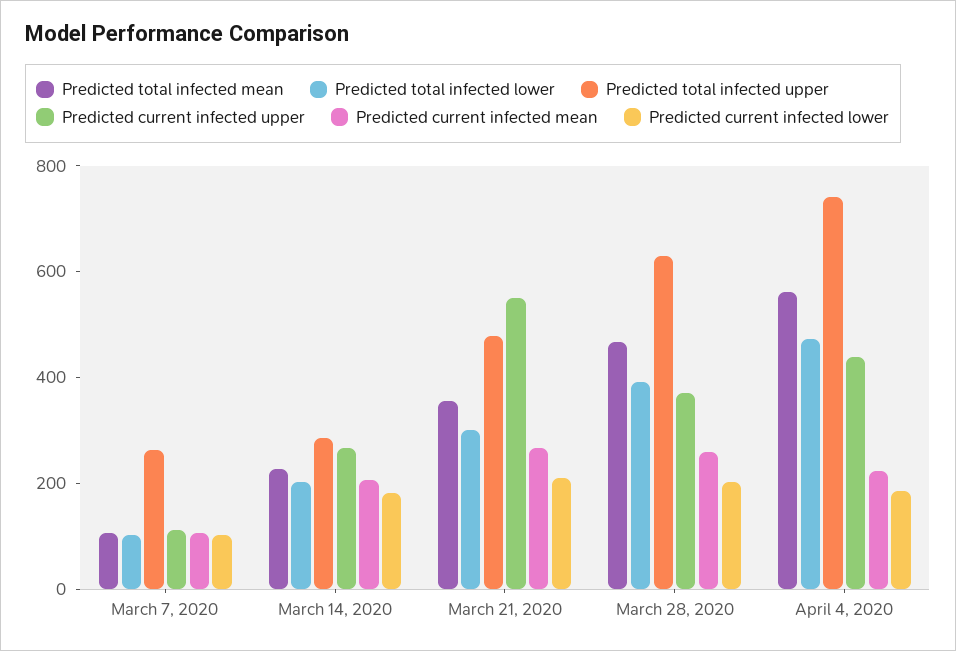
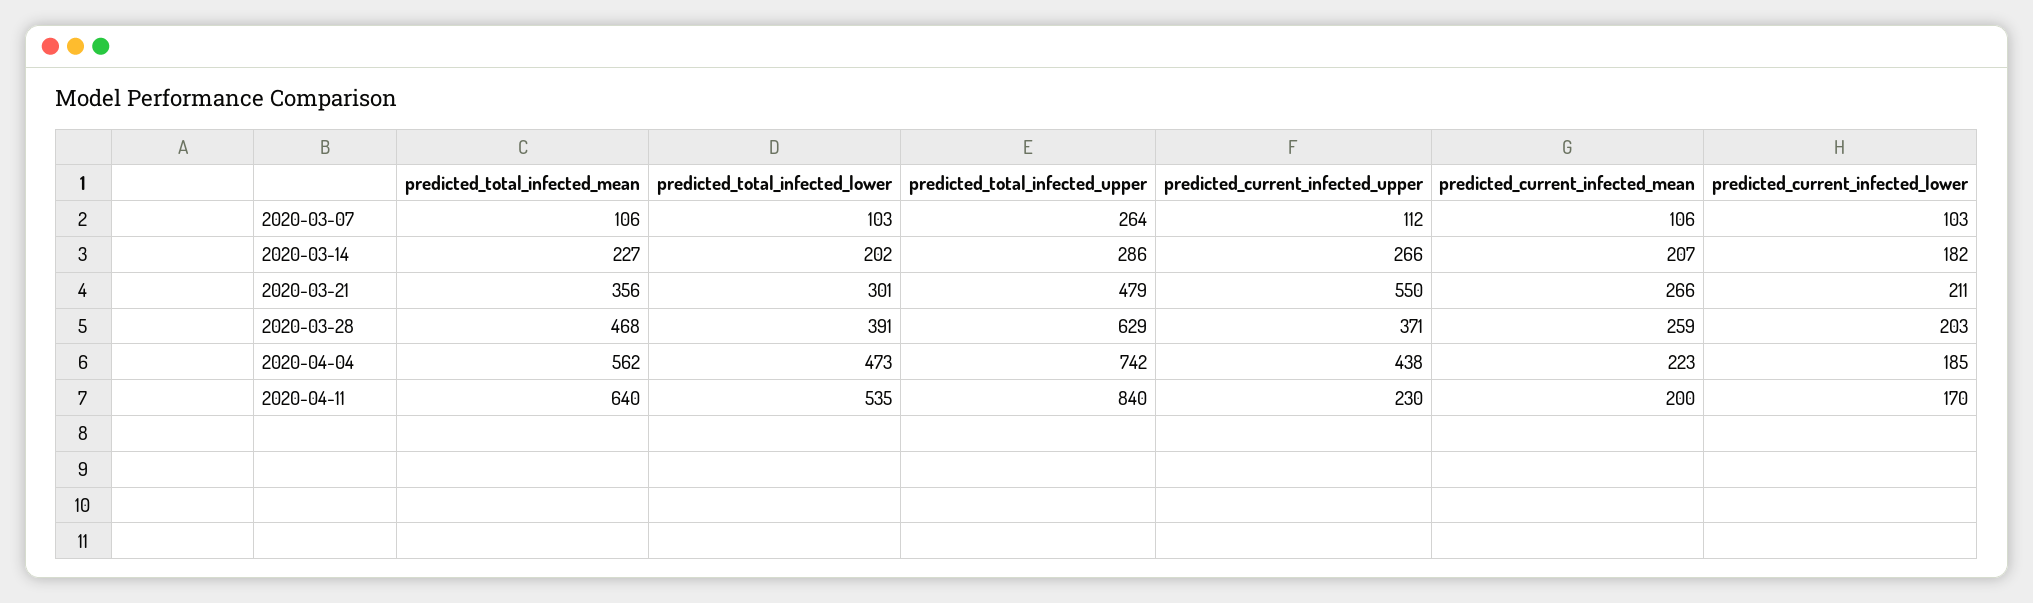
  {
    "Predicted total infected mean": {
      "March 7, 2020": 106,
      "March 14, 2020": 227,
      "March 21, 2020": 356,
      "March 28, 2020": 468,
-     "April 4, 2020": 562
+     "April 4, 2020": 562,
+     "2020-04-11": 640
    },
    "Predicted total infected lower": {
      "March 7, 2020": 103,
      "March 14, 2020": 202,
      "March 21, 2020": 301,
      "March 28, 2020": 391,
-     "April 4, 2020": 473
+     "April 4, 2020": 473,
+     "2020-04-11": 535
    },
    "Predicted total infected upper": {
      "March 7, 2020": 264,
      "March 14, 2020": 286,
      "March 21, 2020": 479,
      "March 28, 2020": 629,
-     "April 4, 2020": 742
+     "April 4, 2020": 742,
+     "2020-04-11": 840
    },
    "Predicted current infected upper": {
      "March 7, 2020": 112,
      "March 14, 2020": 266,
      "March 21, 2020": 550,
      "March 28, 2020": 371,
-     "April 4, 2020": 438
+     "April 4, 2020": 438,
+     "2020-04-11": 230
    },
    "Predicted current infected mean": {
      "March 7, 2020": 106,
      "March 14, 2020": 207,
      "March 21, 2020": 266,
      "March 28, 2020": 259,
-     "April 4, 2020": 223
+     "April 4, 2020": 223,
+     "2020-04-11": 200
    },
    "Predicted current infected lower": {
      "March 7, 2020": 103,
      "March 14, 2020": 182,
      "March 21, 2020": 211,
      "March 28, 2020": 203,
-     "April 4, 2020": 185
+     "April 4, 2020": 185,
+     "2020-04-11": 170
    }
  }

